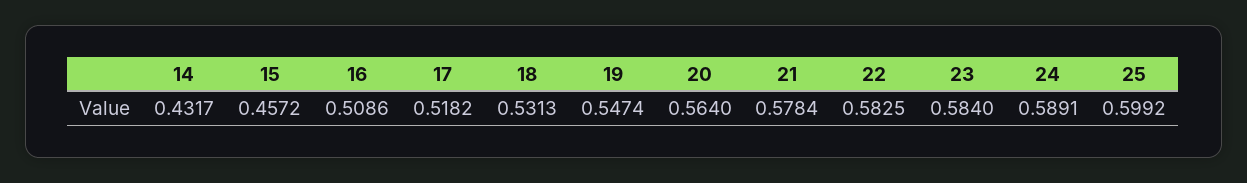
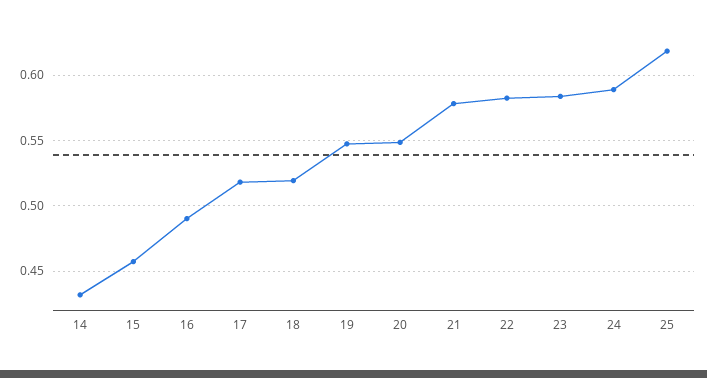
  {
    "14": 0.4317,
    "15": 0.4572,
-   "16": 0.5086,
+   "16": 0.49,
    "17": 0.5182,
-   "18": 0.5313,
+   "18": 0.52,
    "19": 0.5474,
-   "20": 0.564,
+   "20": 0.55,
    "21": 0.5784,
    "22": 0.5825,
    "23": 0.584,
    "24": 0.5891,
-   "25": 0.5992
+   "25": 0.62
  }

